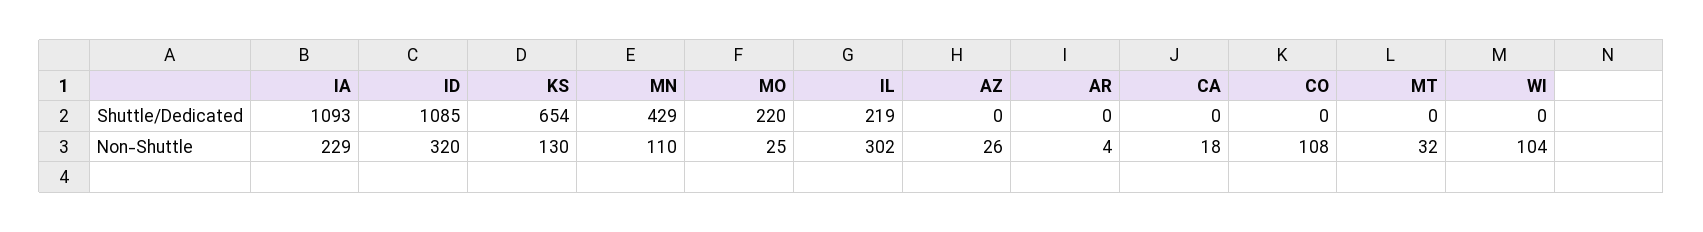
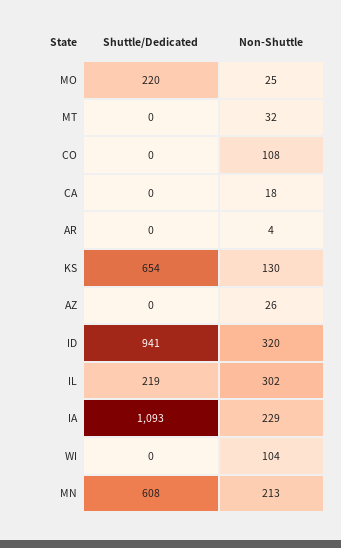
  {
    "IA": {
      "Shuttle/Dedicated": 1093,
      "Non-Shuttle": 229
    },
    "ID": {
-     "Shuttle/Dedicated": 1085,
+     "Shuttle/Dedicated": 941,
      "Non-Shuttle": 320
    },
    "KS": {
      "Shuttle/Dedicated": 654,
      "Non-Shuttle": 130
    },
    "MN": {
-     "Shuttle/Dedicated": 429,
+     "Shuttle/Dedicated": 608,
-     "Non-Shuttle": 110
+     "Non-Shuttle": 213
    },
    "MO": {
      "Shuttle/Dedicated": 220,
      "Non-Shuttle": 25
    },
    "IL": {
      "Shuttle/Dedicated": 219,
      "Non-Shuttle": 302
    },
    "AZ": {
      "Shuttle/Dedicated": 0,
      "Non-Shuttle": 26
    },
    "AR": {
      "Shuttle/Dedicated": 0,
      "Non-Shuttle": 4
    },
    "CA": {
      "Shuttle/Dedicated": 0,
      "Non-Shuttle": 18
    },
    "CO": {
      "Shuttle/Dedicated": 0,
      "Non-Shuttle": 108
    },
    "MT": {
      "Shuttle/Dedicated": 0,
      "Non-Shuttle": 32
    },
    "WI": {
      "Shuttle/Dedicated": 0,
      "Non-Shuttle": 104
    }
  }

